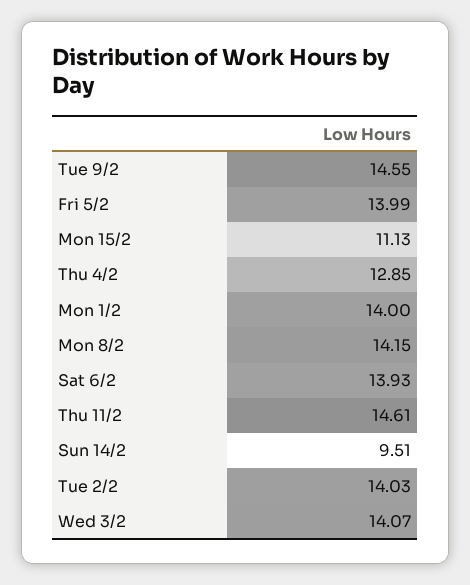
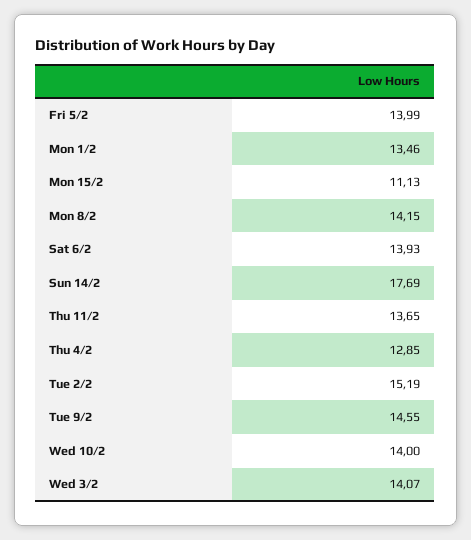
  {
    "Tue 9/2": 14.55,
    "Fri 5/2": 13.99,
    "Mon 15/2": 11.13,
    "Thu 4/2": 12.85,
-   "Mon 1/2": 14,
+   "Mon 1/2": 13.46,
    "Mon 8/2": 14.15,
    "Sat 6/2": 13.93,
-   "Thu 11/2": 14.61,
+   "Thu 11/2": 13.65,
-   "Sun 14/2": 9.51,
+   "Sun 14/2": 17.69,
-   "Tue 2/2": 14.03,
+   "Tue 2/2": 15.19,
-   "Wed 3/2": 14.07
+   "Wed 3/2": 14.07,
+   "Wed 10/2": 14
  }

